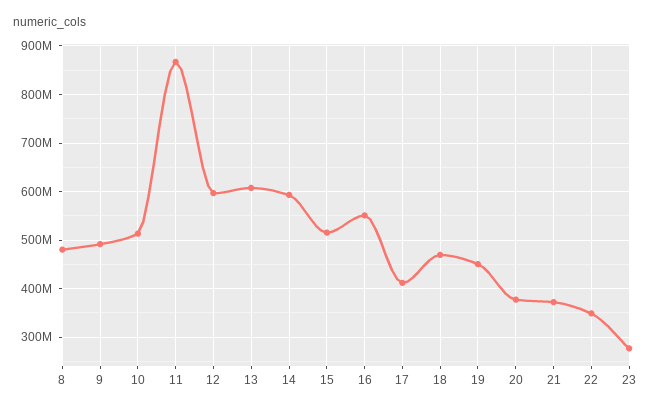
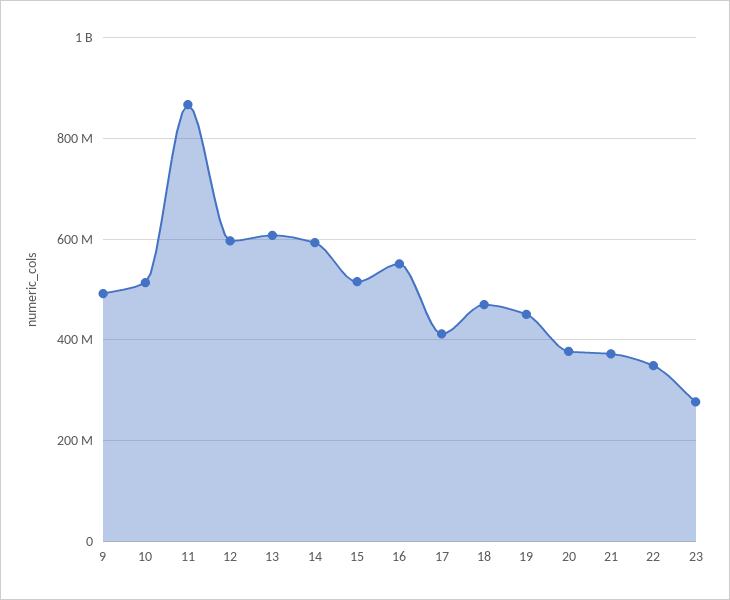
  {
-   "8": 480000000,
    "9": 500000000,
    "10": 520000000,
    "11": 860000000,
    "12": 600000000,
    "13": 600000000,
    "14": 600000000,
    "15": 520000000,
    "16": 560000000,
    "17": 420000000,
    "18": 460000000,
    "19": 460000000,
    "20": 380000000,
    "21": 380000000,
    "22": 340000000,
    "23": 280000000
  }

